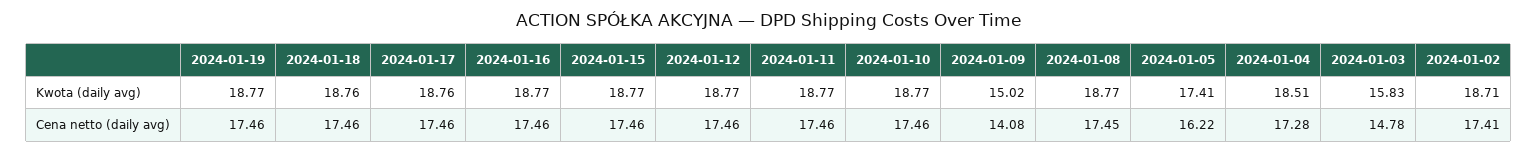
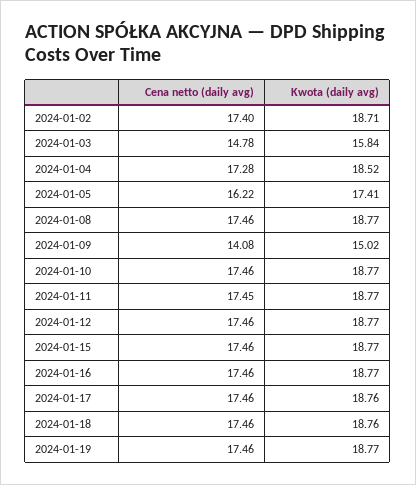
  {
    "2024-01-19": {
      "Kwota (daily avg)": 18.77,
      "Cena netto (daily avg)": 17.46
    },
    "2024-01-18": {
      "Kwota (daily avg)": 18.76,
      "Cena netto (daily avg)": 17.46
    },
    "2024-01-17": {
      "Kwota (daily avg)": 18.76,
      "Cena netto (daily avg)": 17.46
    },
    "2024-01-16": {
      "Kwota (daily avg)": 18.77,
      "Cena netto (daily avg)": 17.46
    },
    "2024-01-15": {
      "Kwota (daily avg)": 18.77,
      "Cena netto (daily avg)": 17.46
    },
    "2024-01-12": {
      "Kwota (daily avg)": 18.77,
      "Cena netto (daily avg)": 17.46
    },
    "2024-01-11": {
      "Kwota (daily avg)": 18.77,
-     "Cena netto (daily avg)": 17.46
+     "Cena netto (daily avg)": 17.45
    },
    "2024-01-10": {
      "Kwota (daily avg)": 18.77,
      "Cena netto (daily avg)": 17.46
    },
    "2024-01-09": {
      "Kwota (daily avg)": 15.02,
      "Cena netto (daily avg)": 14.08
    },
    "2024-01-08": {
      "Kwota (daily avg)": 18.77,
-     "Cena netto (daily avg)": 17.45
+     "Cena netto (daily avg)": 17.46
    },
    "2024-01-05": {
      "Kwota (daily avg)": 17.41,
      "Cena netto (daily avg)": 16.22
    },
    "2024-01-04": {
-     "Kwota (daily avg)": 18.51,
+     "Kwota (daily avg)": 18.52,
      "Cena netto (daily avg)": 17.28
    },
    "2024-01-03": {
-     "Kwota (daily avg)": 15.83,
+     "Kwota (daily avg)": 15.84,
      "Cena netto (daily avg)": 14.78
    },
    "2024-01-02": {
      "Kwota (daily avg)": 18.71,
-     "Cena netto (daily avg)": 17.41
+     "Cena netto (daily avg)": 17.4
    }
  }

